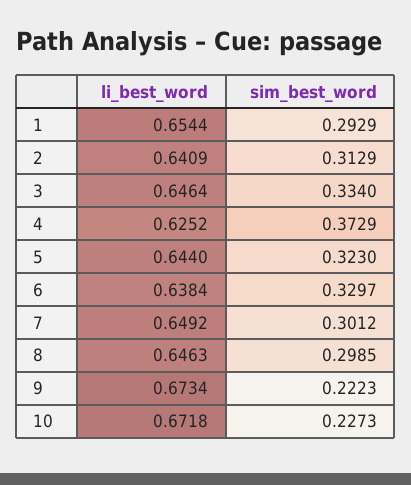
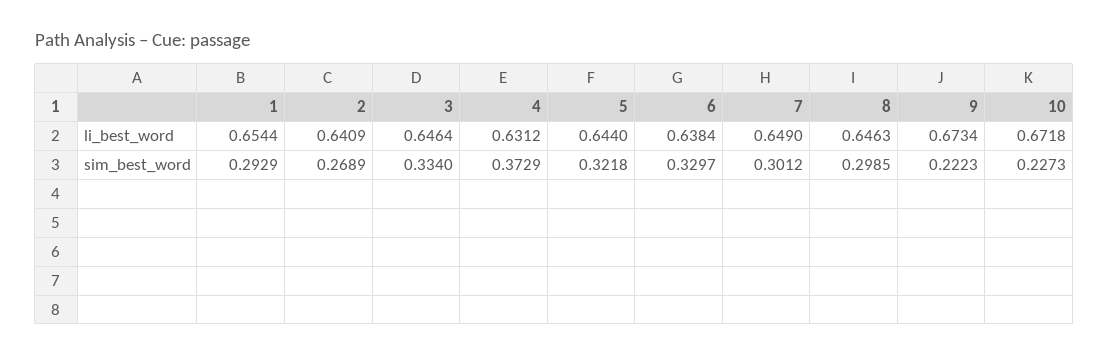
  {
    "li_best_word": {
      "1": 0.6544,
      "2": 0.6409,
      "3": 0.6464,
-     "4": 0.6252,
+     "4": 0.6312,
      "5": 0.644,
      "6": 0.6384,
-     "7": 0.6492,
+     "7": 0.649,
      "8": 0.6463,
      "9": 0.6734,
      "10": 0.6718
    },
    "sim_best_word": {
      "1": 0.2929,
-     "2": 0.3129,
+     "2": 0.2689,
      "3": 0.334,
      "4": 0.3729,
-     "5": 0.323,
+     "5": 0.3218,
      "6": 0.3297,
      "7": 0.3012,
      "8": 0.2985,
      "9": 0.2223,
      "10": 0.2273
    }
  }

